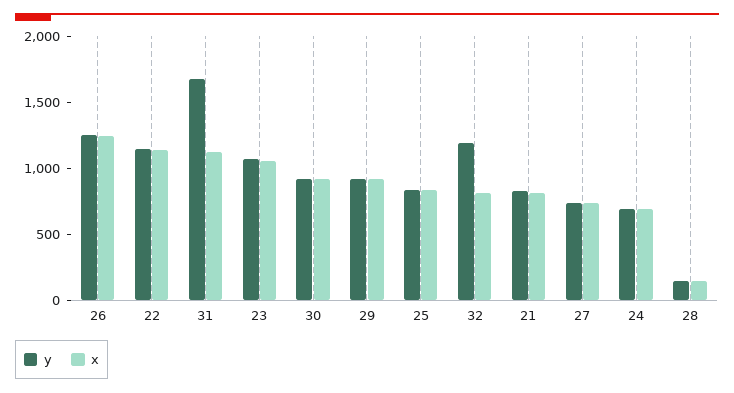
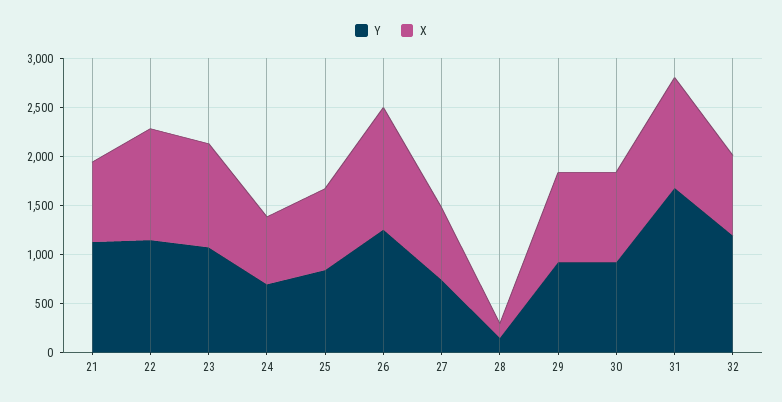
  {
    "y": {
      "26": 1300,
      "22": 1100,
      "31": 1700,
      "23": 1100,
      "30": 900,
      "29": 900,
      "25": 800,
      "32": 1200,
-     "21": 800,
+     "21": 1100,
      "27": 700,
      "24": 700,
      "28": 100
    },
    "x": {
      "26": 1200,
      "22": 1100,
      "31": 1100,
      "23": 1100,
      "30": 900,
      "29": 900,
      "25": 800,
      "32": 800,
      "21": 800,
      "27": 700,
      "24": 700,
      "28": 100
    }
  }

